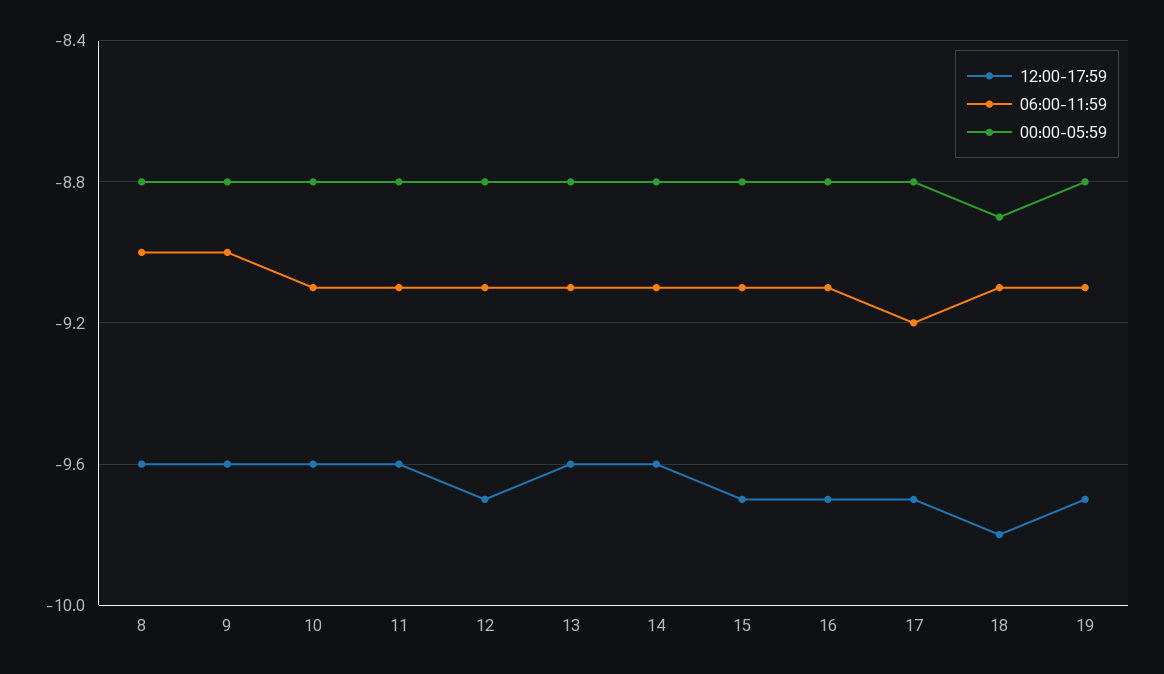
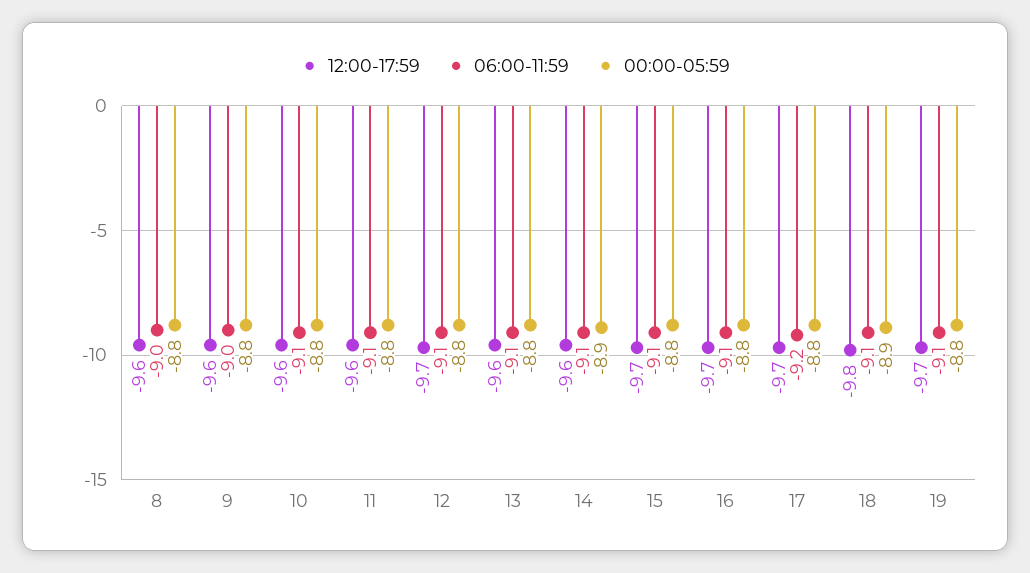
  {
    "12:00-17:59": {
      "8": -9.6,
      "9": -9.6,
      "10": -9.6,
      "11": -9.6,
      "12": -9.7,
      "13": -9.6,
      "14": -9.6,
      "15": -9.7,
      "16": -9.7,
      "17": -9.7,
      "18": -9.8,
      "19": -9.7
    },
    "06:00-11:59": {
      "8": -9,
      "9": -9,
      "10": -9.1,
      "11": -9.1,
      "12": -9.1,
      "13": -9.1,
      "14": -9.1,
      "15": -9.1,
      "16": -9.1,
      "17": -9.2,
      "18": -9.1,
      "19": -9.1
    },
    "00:00-05:59": {
      "8": -8.8,
      "9": -8.8,
      "10": -8.8,
      "11": -8.8,
      "12": -8.8,
      "13": -8.8,
-     "14": -8.8,
+     "14": -8.9,
      "15": -8.8,
      "16": -8.8,
      "17": -8.8,
      "18": -8.9,
      "19": -8.8
    }
  }

